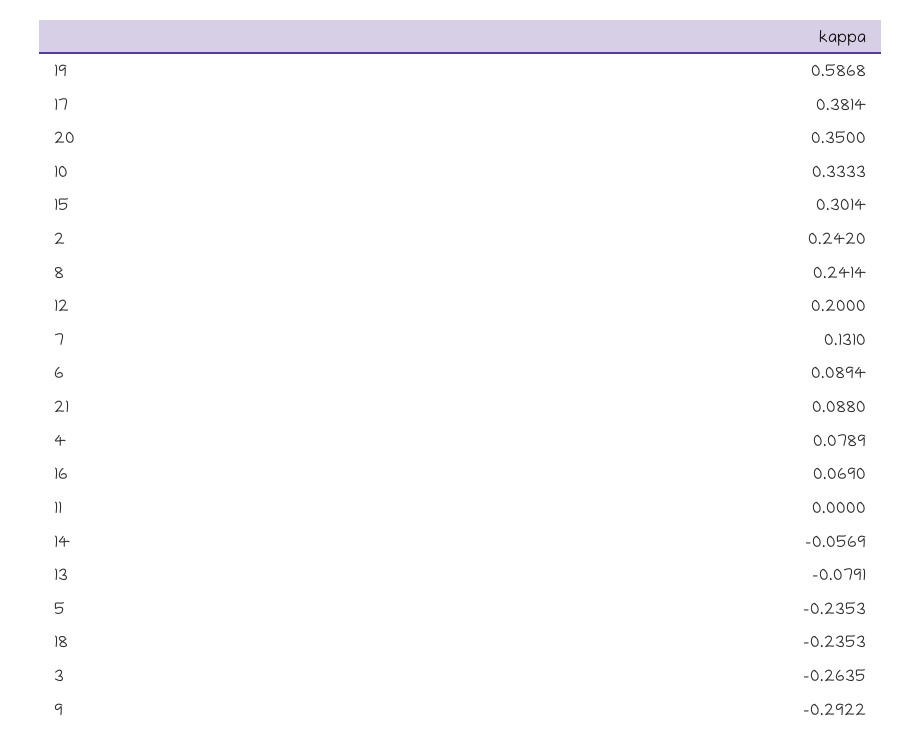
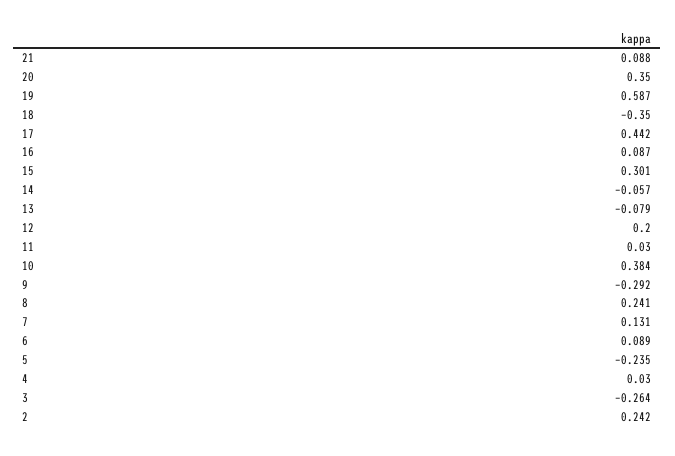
  {
    "19": 0.5868,
-   "17": 0.3814,
+   "17": 0.442,
    "20": 0.35,
-   "10": 0.3333,
+   "10": 0.384,
    "15": 0.3014,
    "2": 0.242,
    "8": 0.2414,
    "12": 0.2,
    "7": 0.131,
    "6": 0.0894,
    "21": 0.088,
-   "4": 0.0789,
+   "4": 0.03,
-   "16": 0.069,
+   "16": 0.087,
-   "11": 0,
+   "11": 0.03,
    "14": -0.0569,
    "13": -0.0791,
    "5": -0.2353,
-   "18": -0.2353,
+   "18": -0.35,
    "3": -0.2635,
    "9": -0.2922
  }

